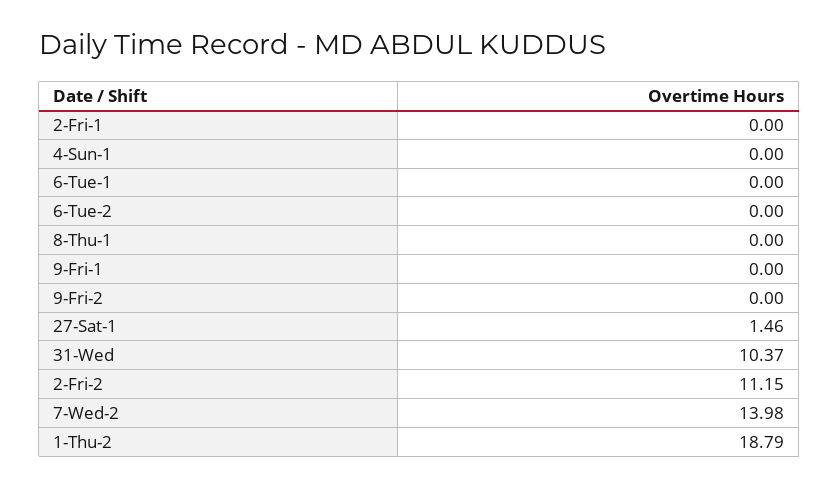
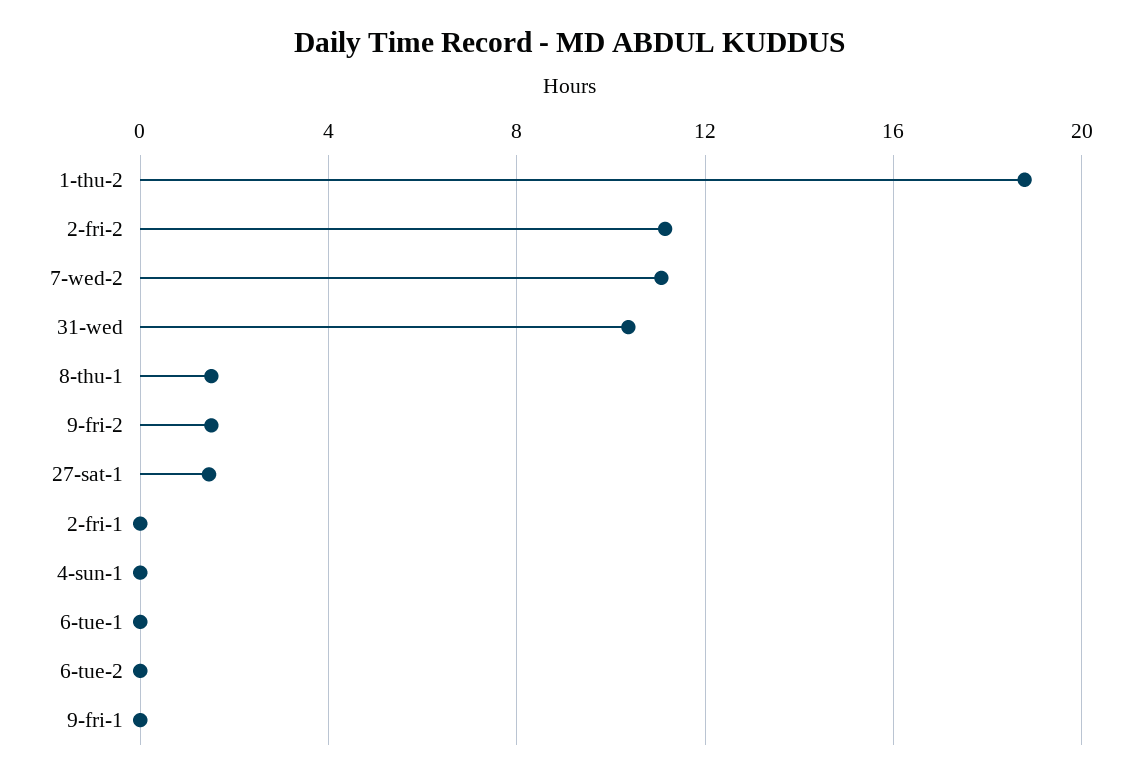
  {
    "2-Fri-1": 0,
    "4-Sun-1": 0,
    "6-Tue-1": 0,
    "6-Tue-2": 0,
-   "8-Thu-1": 0,
+   "8-Thu-1": 1.5,
    "9-Fri-1": 0,
-   "9-Fri-2": 0,
+   "9-Fri-2": 1.5,
    "27-Sat-1": 1.46,
    "31-Wed": 10.37,
    "2-Fri-2": 11.15,
-   "7-Wed-2": 13.98,
+   "7-Wed-2": 11,
    "1-Thu-2": 18.79
  }

